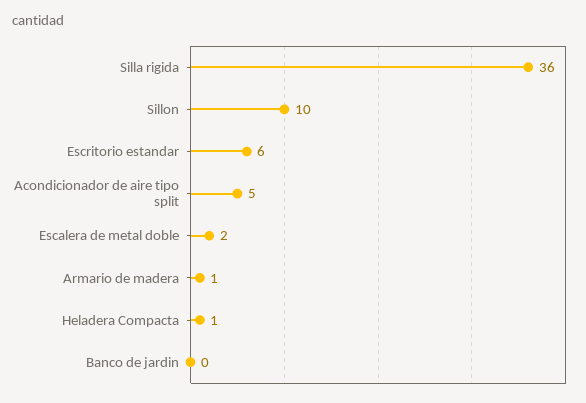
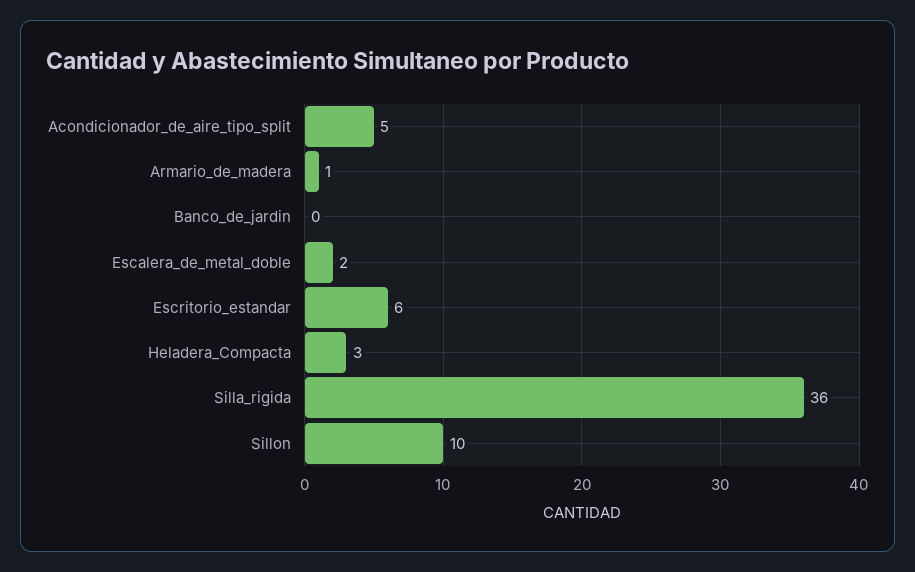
  {
    "Silla rigida": 36,
    "Sillon": 10,
    "Escritorio estandar": 6,
    "Acondicionador de aire tipo split": 5,
    "Escalera de metal doble": 2,
    "Armario de madera": 1,
-   "Heladera Compacta": 1,
+   "Heladera Compacta": 3,
    "Banco de jardin": 0
  }

